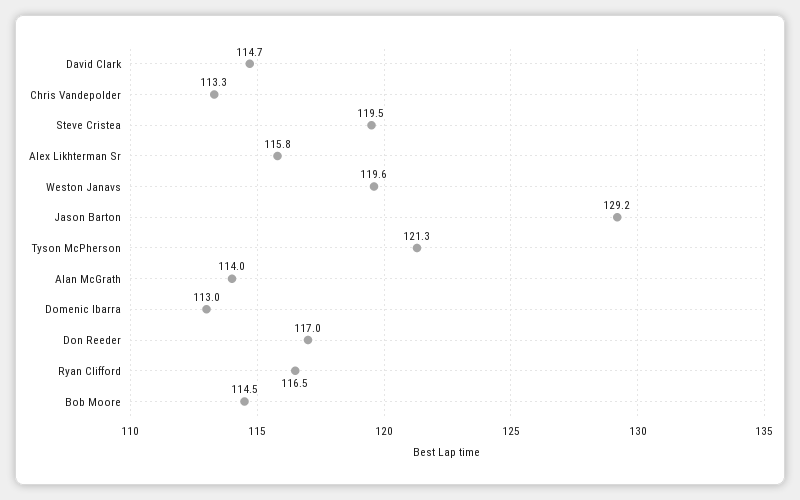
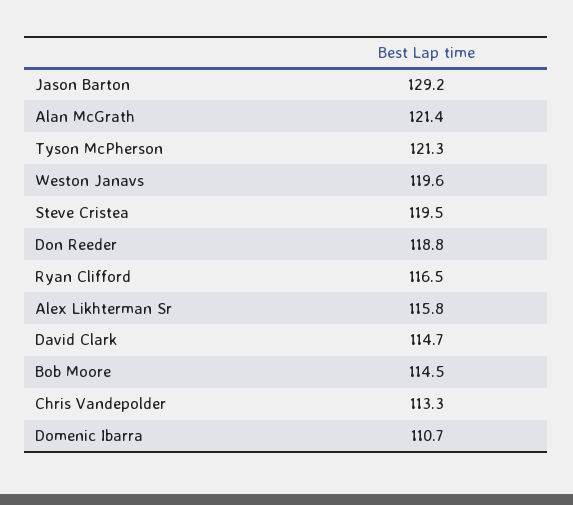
  {
    "David Clark": 114.7,
    "Chris Vandepolder": 113.3,
    "Steve Cristea": 119.5,
    "Alex Likhterman Sr": 115.8,
    "Weston Janavs": 119.6,
    "Jason Barton": 129.2,
    "Tyson McPherson": 121.3,
-   "Alan McGrath": 114,
+   "Alan McGrath": 121.4,
-   "Domenic Ibarra": 113,
+   "Domenic Ibarra": 110.7,
-   "Don Reeder": 117,
+   "Don Reeder": 118.8,
    "Ryan Clifford": 116.5,
    "Bob Moore": 114.5
  }

